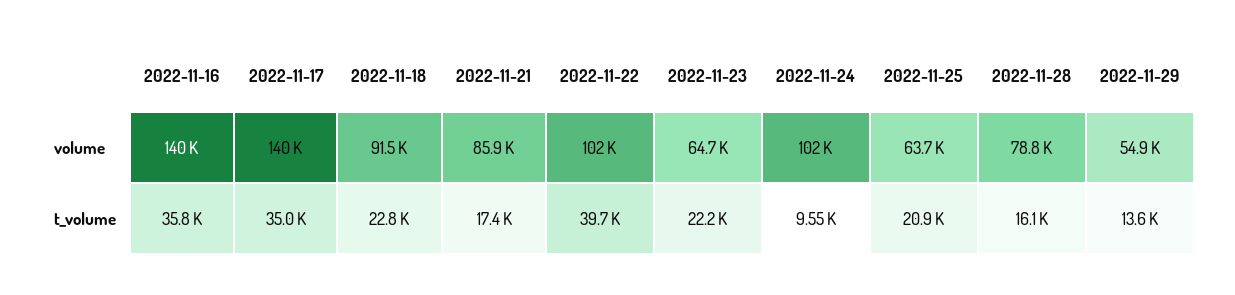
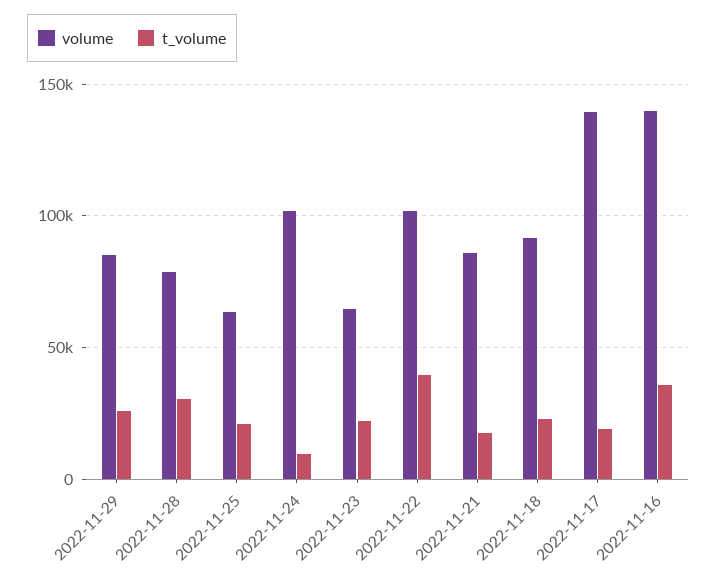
  {
    "volume": {
      "2022-11-16": 140000,
      "2022-11-17": 140000,
      "2022-11-18": 91500,
      "2022-11-21": 85900,
      "2022-11-22": 102000,
      "2022-11-23": 64700,
      "2022-11-24": 102000,
      "2022-11-25": 63700,
      "2022-11-28": 78800,
-     "2022-11-29": 54900
+     "2022-11-29": 85000
    },
    "t_volume": {
      "2022-11-16": 35800,
-     "2022-11-17": 35000,
+     "2022-11-17": 20000,
      "2022-11-18": 22800,
      "2022-11-21": 17400,
      "2022-11-22": 39700,
      "2022-11-23": 22200,
      "2022-11-24": 9550,
      "2022-11-25": 20900,
-     "2022-11-28": 16100,
+     "2022-11-28": 30000,
-     "2022-11-29": 13600
+     "2022-11-29": 25000
    }
  }

